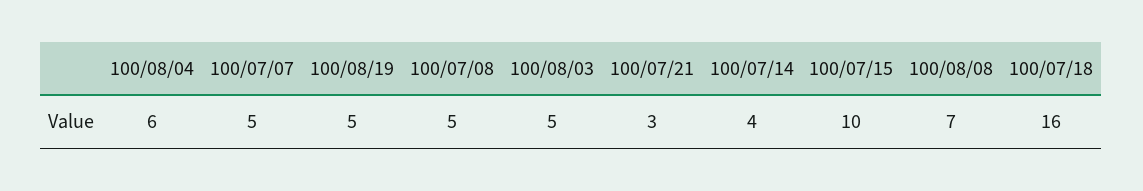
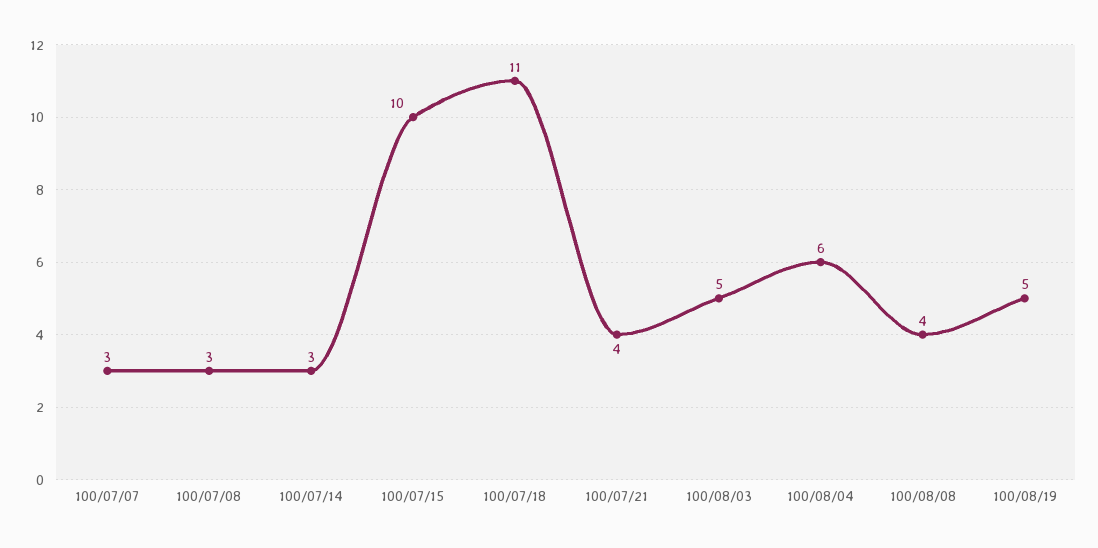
  {
    "100/08/04": 6,
-   "100/07/07": 5,
+   "100/07/07": 3,
    "100/08/19": 5,
-   "100/07/08": 5,
+   "100/07/08": 3,
    "100/08/03": 5,
-   "100/07/21": 3,
+   "100/07/21": 4,
-   "100/07/14": 4,
+   "100/07/14": 3,
    "100/07/15": 10,
-   "100/08/08": 7,
+   "100/08/08": 4,
-   "100/07/18": 16
+   "100/07/18": 11
  }

